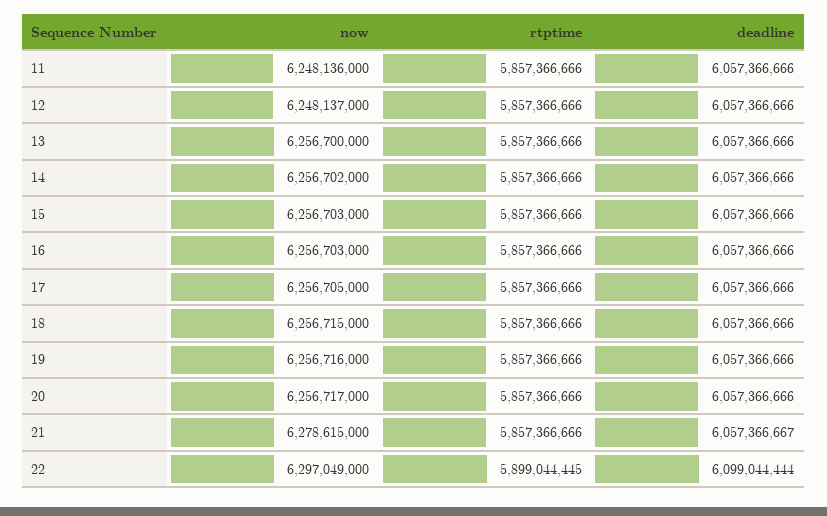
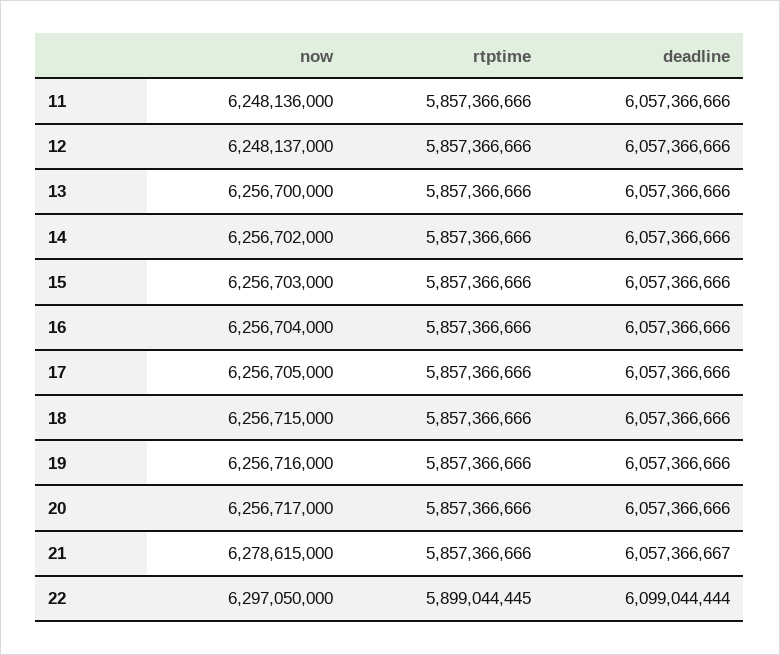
  {
    "now": {
      "11": 6248136000,
      "12": 6248137000,
      "13": 6256700000,
      "14": 6256702000,
      "15": 6256703000,
-     "16": 6256703000,
+     "16": 6256704000,
      "17": 6256705000,
      "18": 6256715000,
      "19": 6256716000,
      "20": 6256717000,
      "21": 6278615000,
-     "22": 6297049000
+     "22": 6297050000
    },
    "rtptime": {
      "11": 5857366666,
      "12": 5857366666,
      "13": 5857366666,
      "14": 5857366666,
      "15": 5857366666,
      "16": 5857366666,
      "17": 5857366666,
      "18": 5857366666,
      "19": 5857366666,
      "20": 5857366666,
      "21": 5857366666,
      "22": 5899044445
    },
    "deadline": {
      "11": 6057366666,
      "12": 6057366666,
      "13": 6057366666,
      "14": 6057366666,
      "15": 6057366666,
      "16": 6057366666,
      "17": 6057366666,
      "18": 6057366666,
      "19": 6057366666,
      "20": 6057366666,
      "21": 6057366667,
      "22": 6099044444
    }
  }

